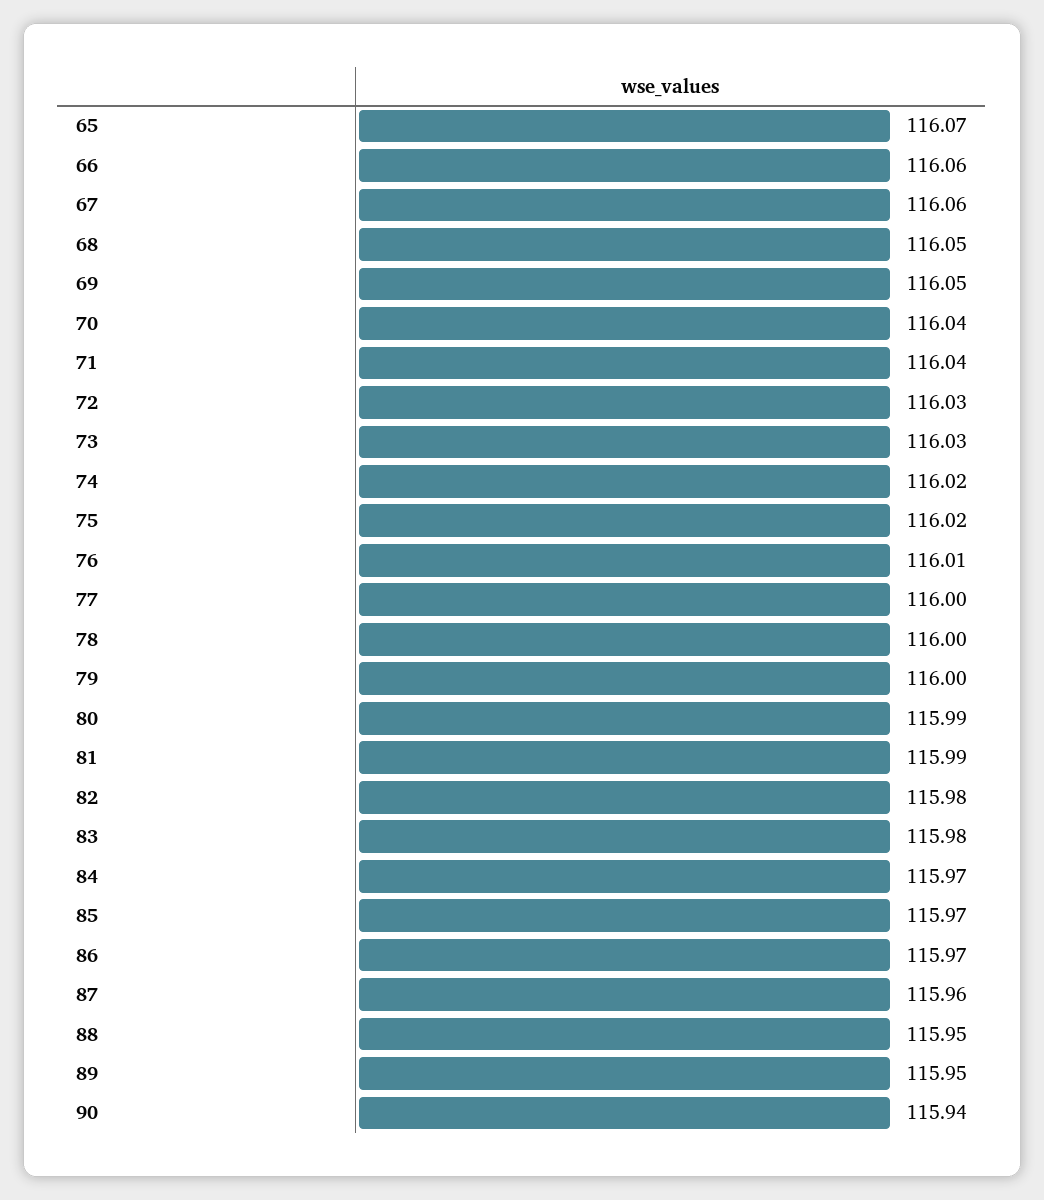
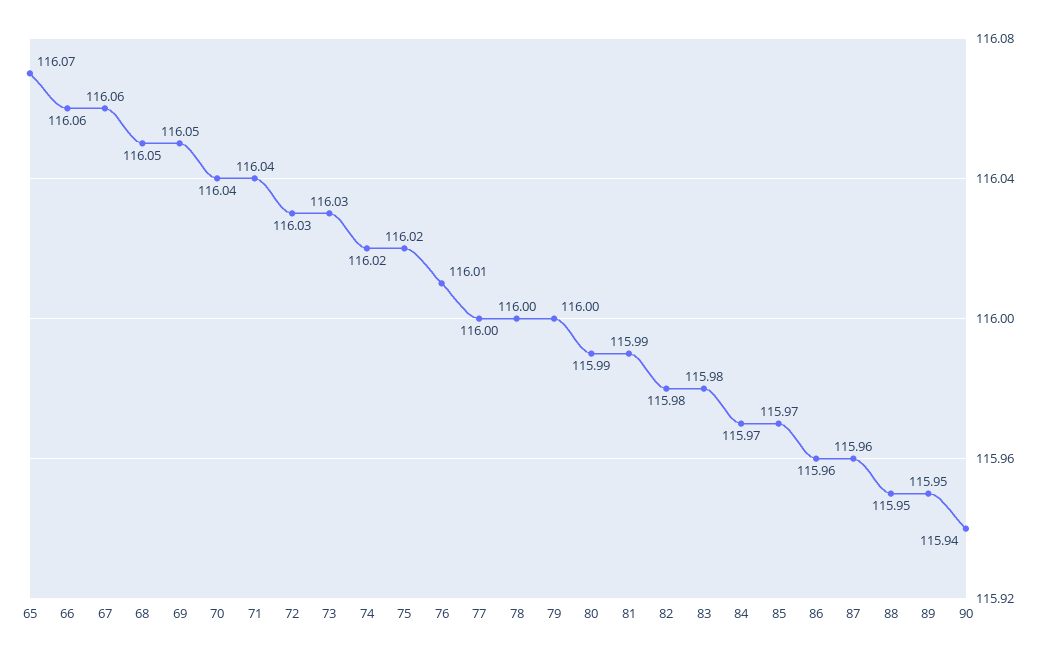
  {
    "65": 116.07,
    "66": 116.06,
    "67": 116.06,
    "68": 116.05,
    "69": 116.05,
    "70": 116.04,
    "71": 116.04,
    "72": 116.03,
    "73": 116.03,
    "74": 116.02,
    "75": 116.02,
    "76": 116.01,
    "77": 116,
    "78": 116,
    "79": 116,
    "80": 115.99,
    "81": 115.99,
    "82": 115.98,
    "83": 115.98,
    "84": 115.97,
    "85": 115.97,
-   "86": 115.97,
+   "86": 115.96,
    "87": 115.96,
    "88": 115.95,
    "89": 115.95,
    "90": 115.94
  }

